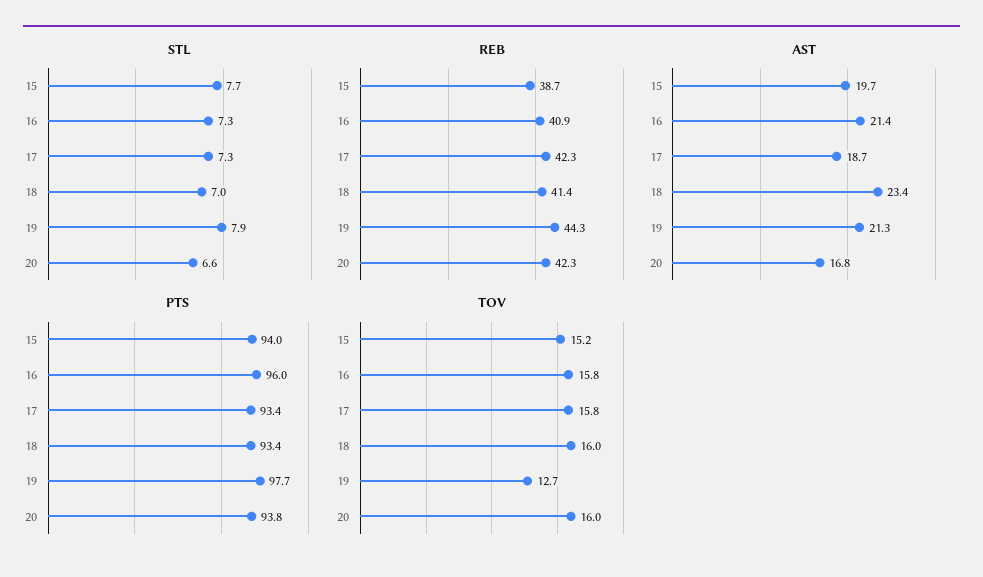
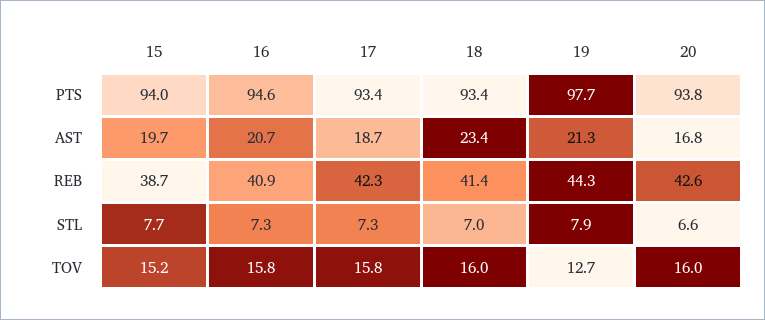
  {
    "STL": {
      "15": 7.7,
      "16": 7.3,
      "17": 7.3,
      "18": 7,
      "19": 7.9,
      "20": 6.6
    },
    "REB": {
      "15": 38.7,
      "16": 40.9,
      "17": 42.3,
      "18": 41.4,
      "19": 44.3,
-     "20": 42.3
+     "20": 42.6
    },
    "AST": {
      "15": 19.7,
-     "16": 21.4,
+     "16": 20.7,
      "17": 18.7,
      "18": 23.4,
      "19": 21.3,
      "20": 16.8
    },
    "PTS": {
      "15": 94,
-     "16": 96,
+     "16": 94.6,
      "17": 93.4,
      "18": 93.4,
      "19": 97.7,
      "20": 93.8
    },
    "TOV": {
      "15": 15.2,
      "16": 15.8,
      "17": 15.8,
      "18": 16,
      "19": 12.7,
      "20": 16
    }
  }

